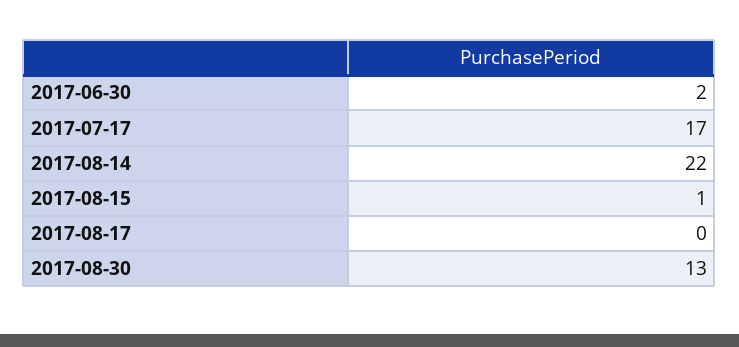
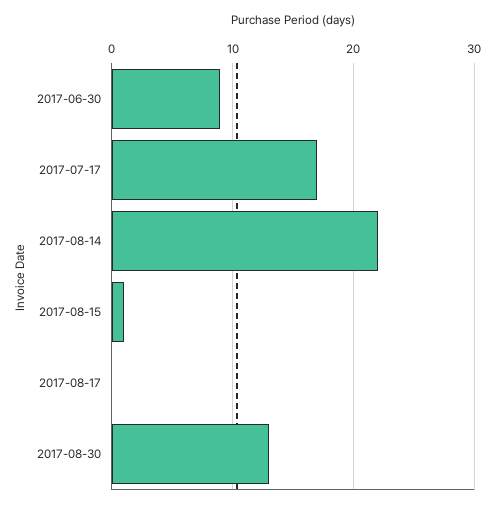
  {
-   "2017-06-30": 2,
+   "2017-06-30": 9,
    "2017-07-17": 17,
    "2017-08-14": 22,
    "2017-08-15": 1,
    "2017-08-17": 0,
    "2017-08-30": 13
  }

